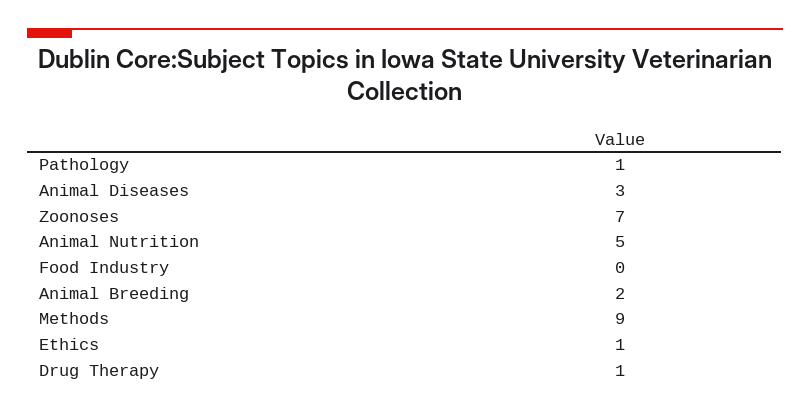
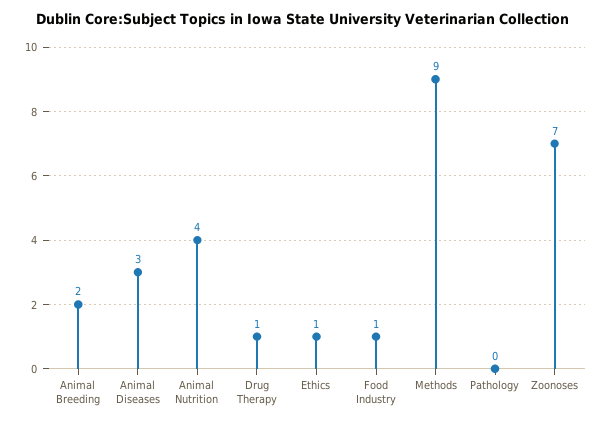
  {
-   "Pathology": 1,
+   "Pathology": 0,
    "Animal Diseases": 3,
    "Zoonoses": 7,
-   "Animal Nutrition": 5,
+   "Animal Nutrition": 4,
-   "Food Industry": 0,
+   "Food Industry": 1,
    "Animal Breeding": 2,
    "Methods": 9,
    "Ethics": 1,
    "Drug Therapy": 1
  }

